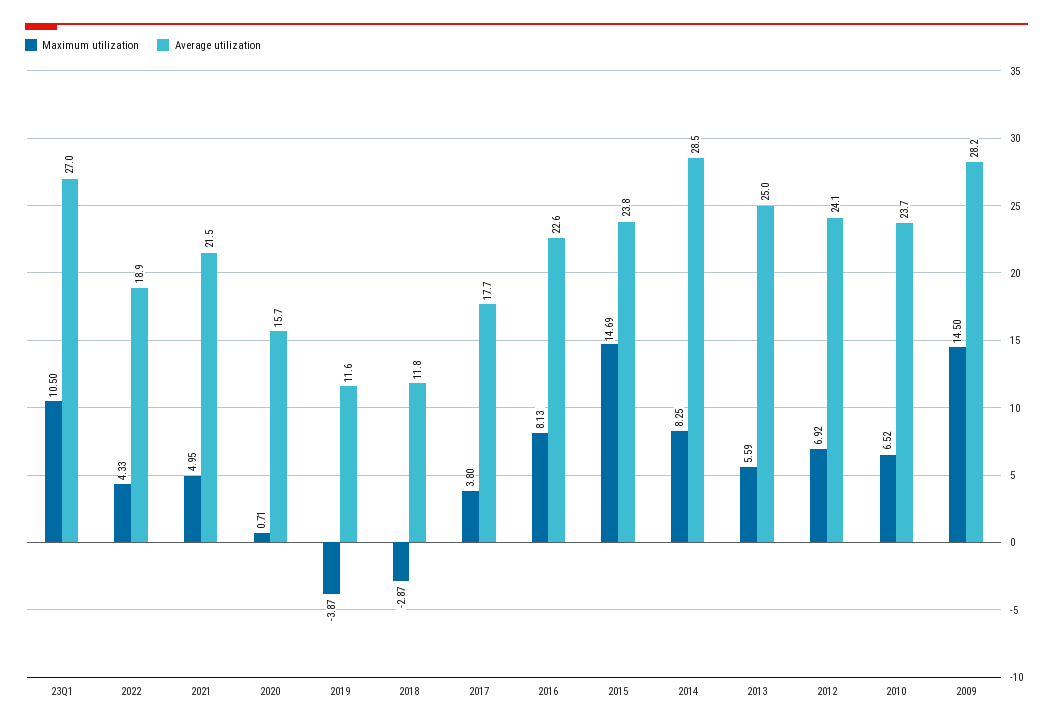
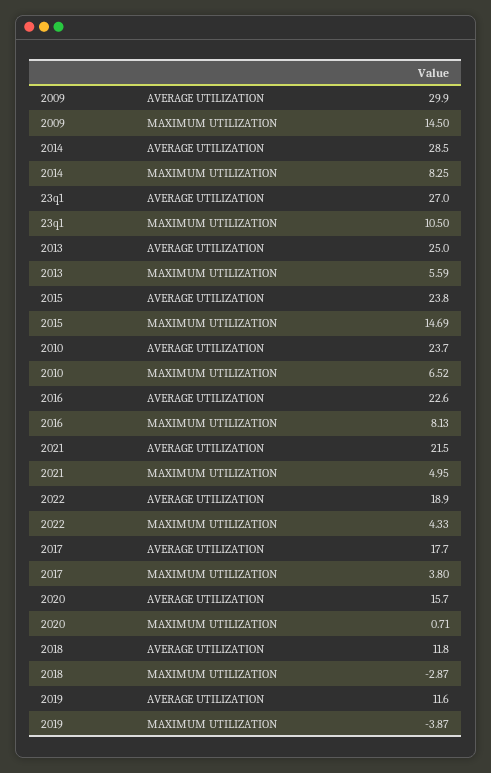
  {
    "Maximum utilization": {
      "23Q1": 10.5,
      "2022": 4.33,
      "2021": 4.95,
      "2020": 0.71,
      "2019": -3.87,
      "2018": -2.87,
      "2017": 3.8,
      "2016": 8.13,
      "2015": 14.69,
      "2014": 8.25,
      "2013": 5.59,
-     "2012": 6.92,
      "2010": 6.52,
      "2009": 14.5
    },
    "Average utilization": {
      "23Q1": 27,
      "2022": 18.9,
      "2021": 21.5,
      "2020": 15.7,
      "2019": 11.6,
      "2018": 11.8,
      "2017": 17.7,
      "2016": 22.6,
      "2015": 23.8,
      "2014": 28.5,
      "2013": 25,
-     "2012": 24.1,
      "2010": 23.7,
-     "2009": 28.2
+     "2009": 29.9
    }
  }

